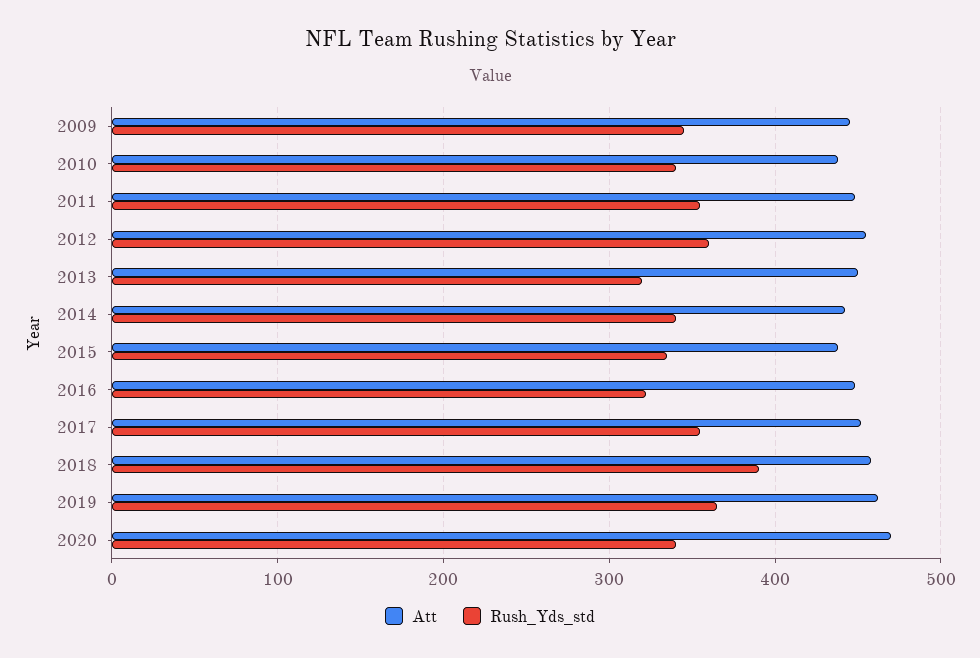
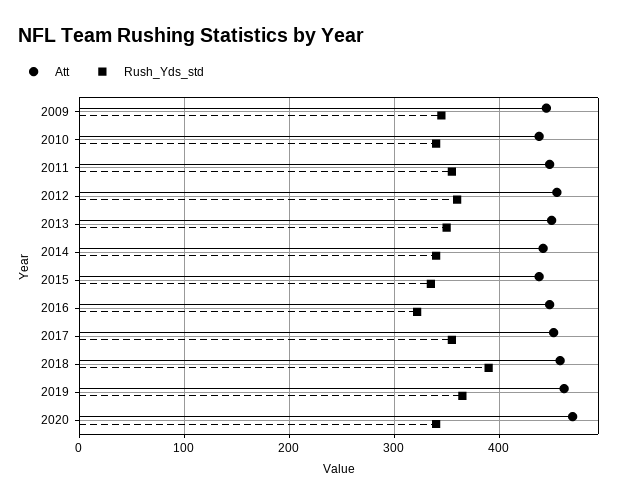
  {
    "Att": {
      "2009": 450,
      "2010": 440,
      "2011": 450,
      "2012": 460,
      "2013": 450,
      "2014": 440,
      "2015": 440,
      "2016": 450,
      "2017": 450,
      "2018": 460,
      "2019": 460,
      "2020": 470
    },
    "Rush_Yds_std": {
      "2009": 350,
      "2010": 340,
      "2011": 360,
      "2012": 360,
-     "2013": 320,
+     "2013": 350,
      "2014": 340,
      "2015": 340,
      "2016": 320,
      "2017": 360,
      "2018": 390,
      "2019": 370,
      "2020": 340
    }
  }

